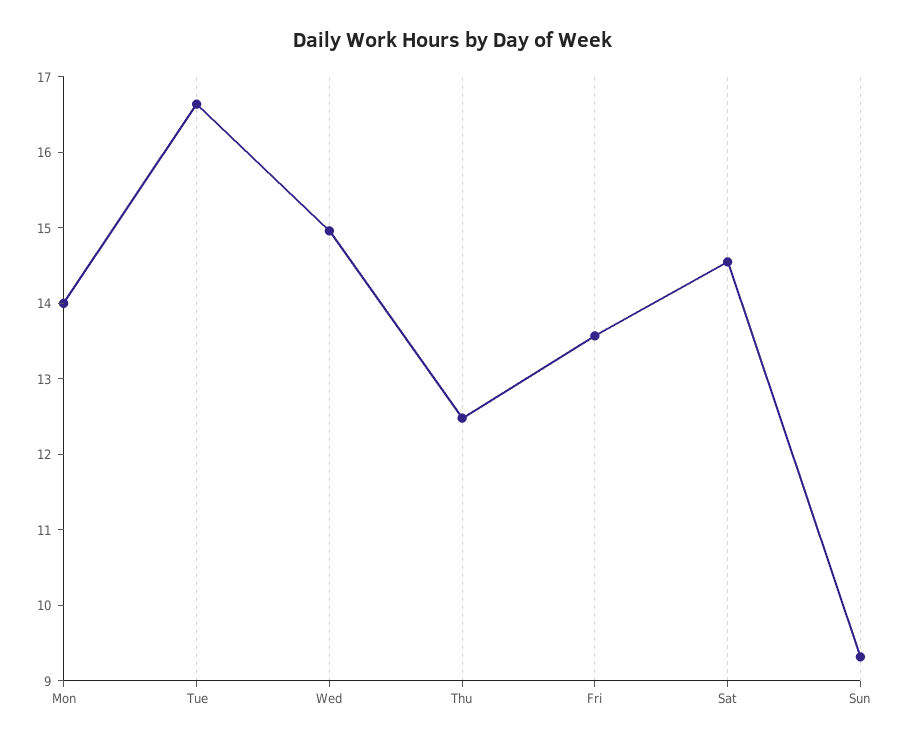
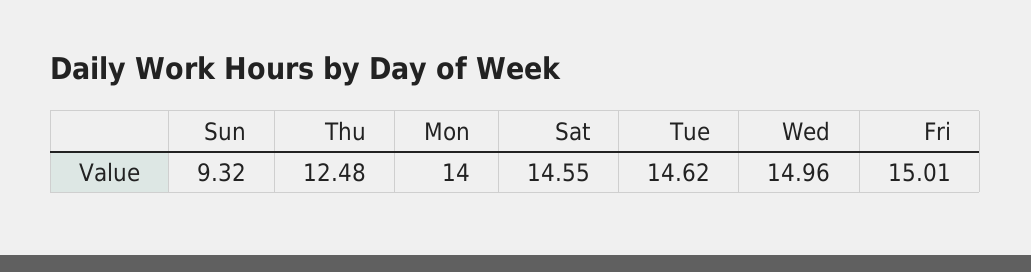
  {
    "Mon": 14,
-   "Tue": 16.6,
+   "Tue": 14.62,
    "Wed": 14.96,
    "Thu": 12.48,
-   "Fri": 13.6,
+   "Fri": 15.01,
    "Sat": 14.55,
    "Sun": 9.32
  }

